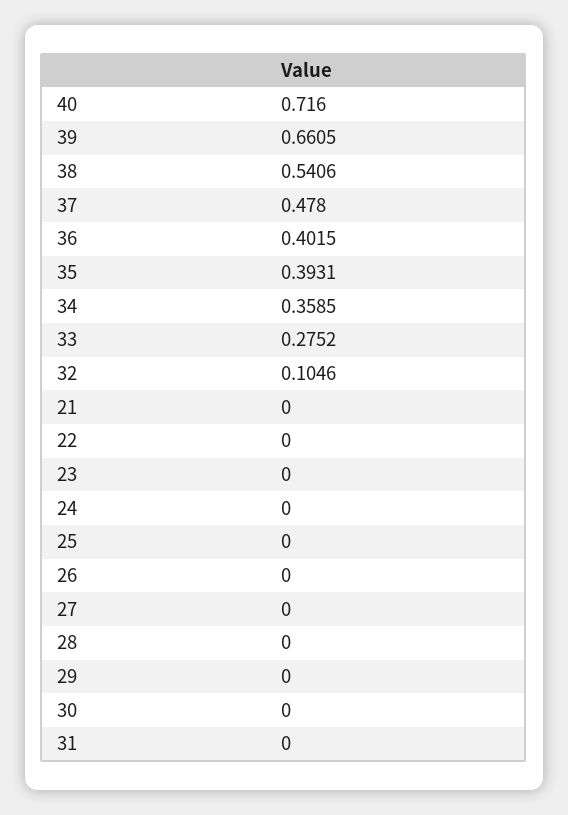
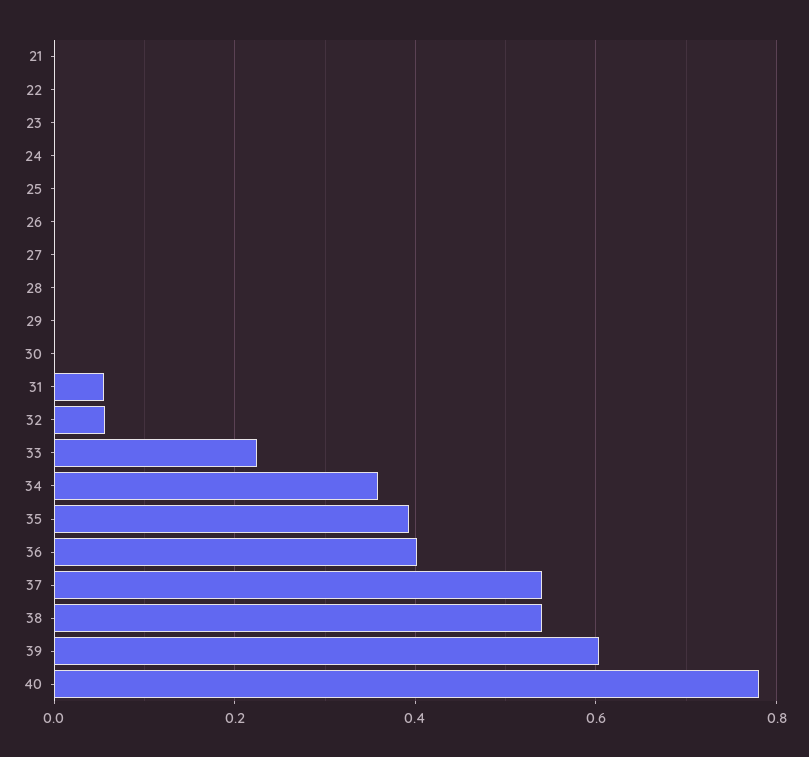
  {
-   "40": 0.716,
+   "40": 0.78,
-   "39": 0.6605,
+   "39": 0.6,
    "38": 0.5406,
-   "37": 0.478,
+   "37": 0.54,
    "36": 0.4015,
    "35": 0.3931,
    "34": 0.3585,
-   "33": 0.2752,
+   "33": 0.22,
-   "32": 0.1046,
+   "32": 0.06,
    "21": 0,
    "22": 0,
    "23": 0,
    "24": 0,
    "25": 0,
    "26": 0,
    "27": 0,
    "28": 0,
    "29": 0,
    "30": 0,
-   "31": 0
+   "31": 0.06
  }

